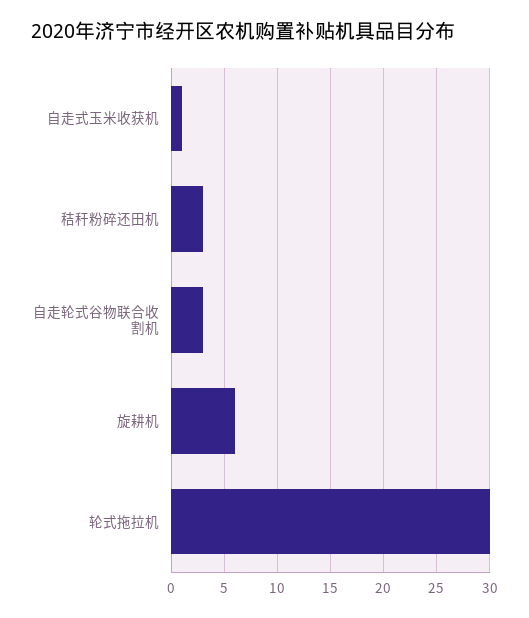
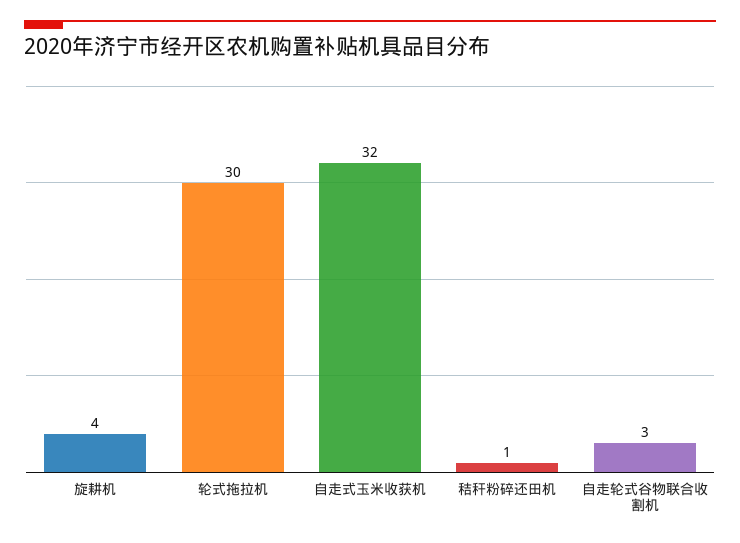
  {
-   "自走式玉米收获机": 1,
+   "自走式玉米收获机": 32,
-   "秸秆粉碎还田机": 3,
+   "秸秆粉碎还田机": 1,
    "自走轮式谷物联合收割机": 3,
-   "旋耕机": 6,
+   "旋耕机": 4,
    "轮式拖拉机": 30
  }

